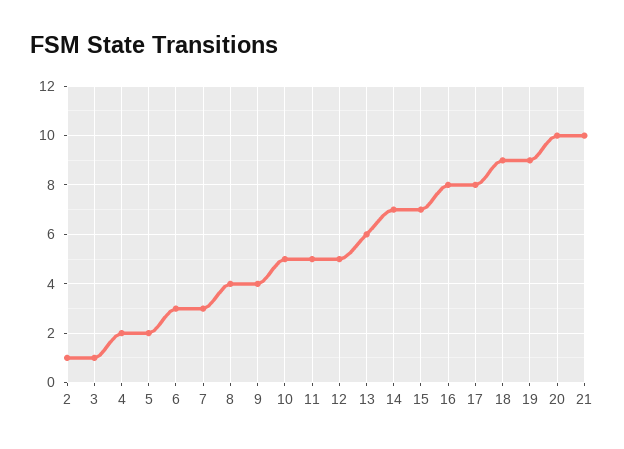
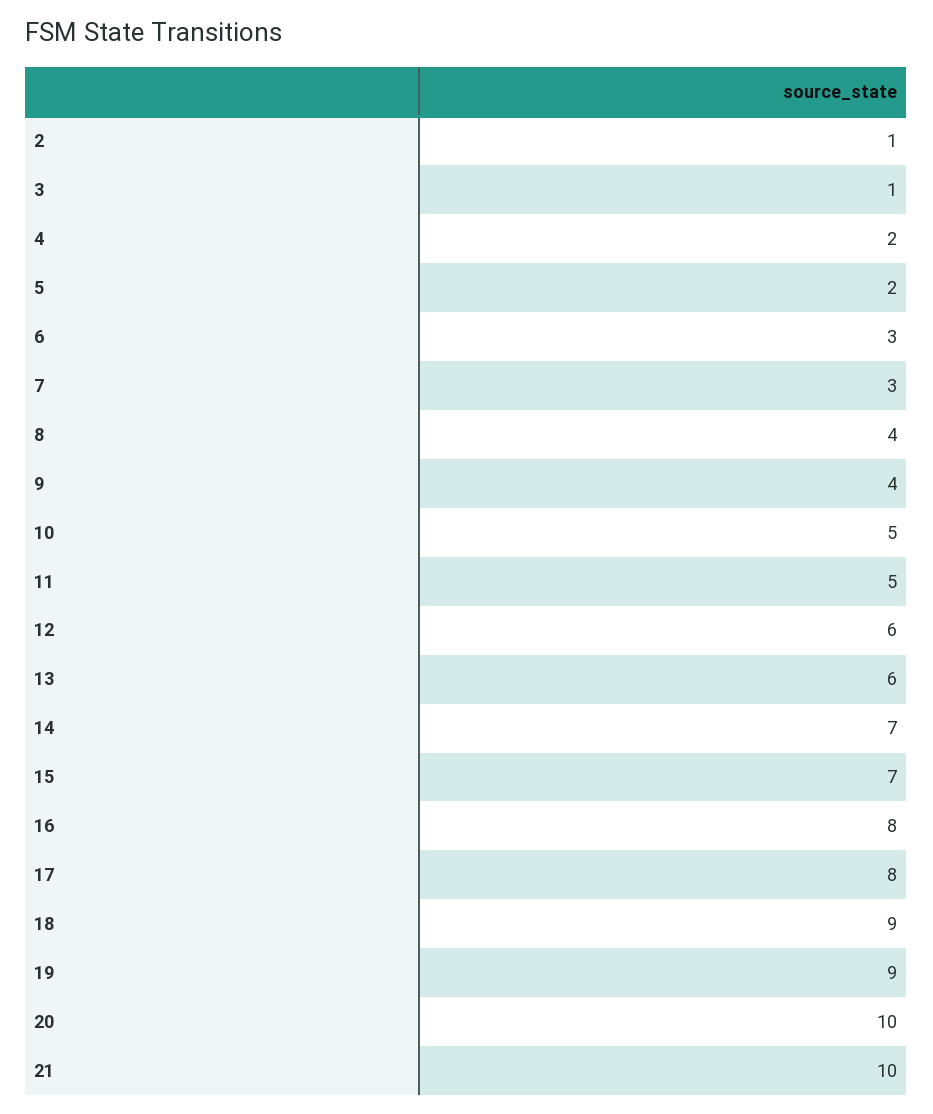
  {
    "2": 1,
    "3": 1,
    "4": 2,
    "5": 2,
    "6": 3,
    "7": 3,
    "8": 4,
    "9": 4,
    "10": 5,
    "11": 5,
-   "12": 5,
+   "12": 6,
    "13": 6,
    "14": 7,
    "15": 7,
    "16": 8,
    "17": 8,
    "18": 9,
    "19": 9,
    "20": 10,
    "21": 10
  }

